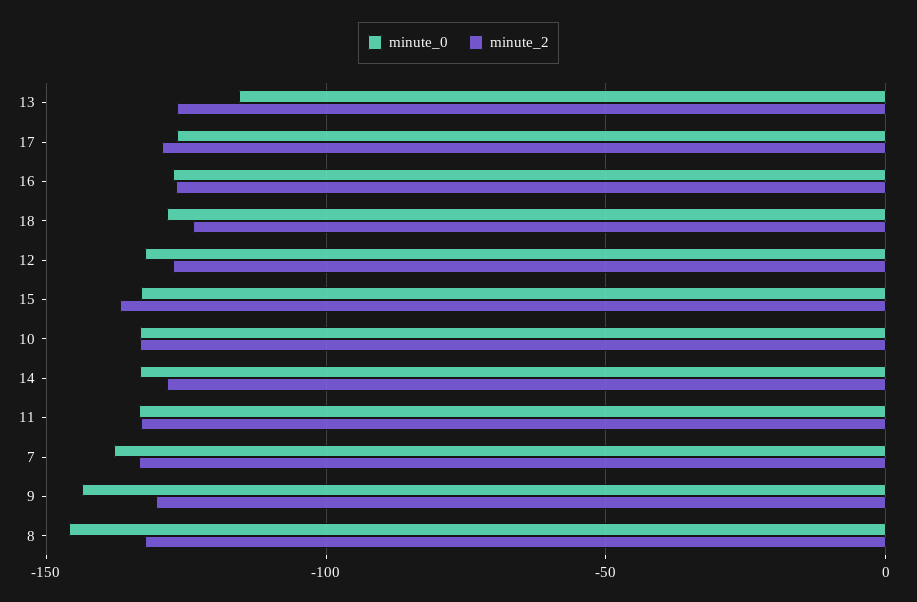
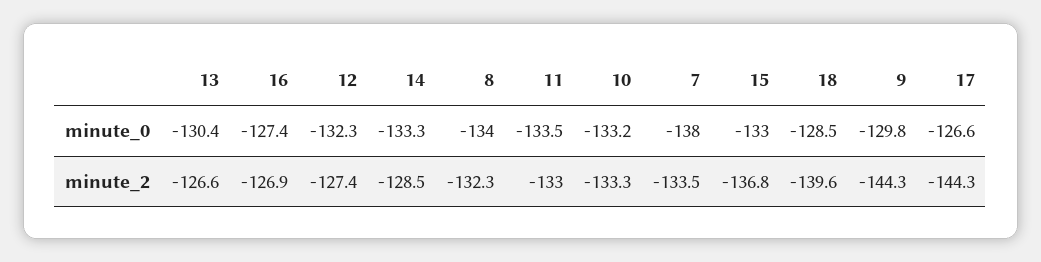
  {
    "minute_0": {
-     "13": -115,
+     "13": -130.4,
      "17": -126.6,
      "16": -127.4,
      "18": -128.5,
      "12": -132.3,
      "15": -133,
      "10": -133.2,
      "14": -133.3,
      "11": -133.5,
      "7": -138,
-     "9": -145,
+     "9": -129.8,
-     "8": -145
+     "8": -134
    },
    "minute_2": {
      "13": -126.6,
-     "17": -130,
+     "17": -144.3,
      "16": -126.9,
-     "18": -125,
+     "18": -139.6,
      "12": -127.4,
      "15": -136.8,
      "10": -133.3,
      "14": -128.5,
      "11": -133,
      "7": -133.5,
-     "9": -130,
+     "9": -144.3,
      "8": -132.3
    }
  }

